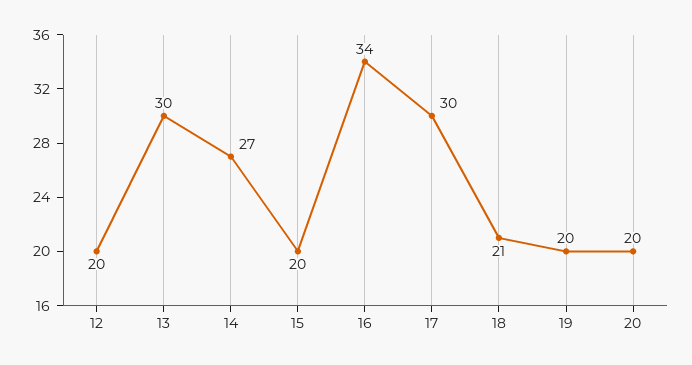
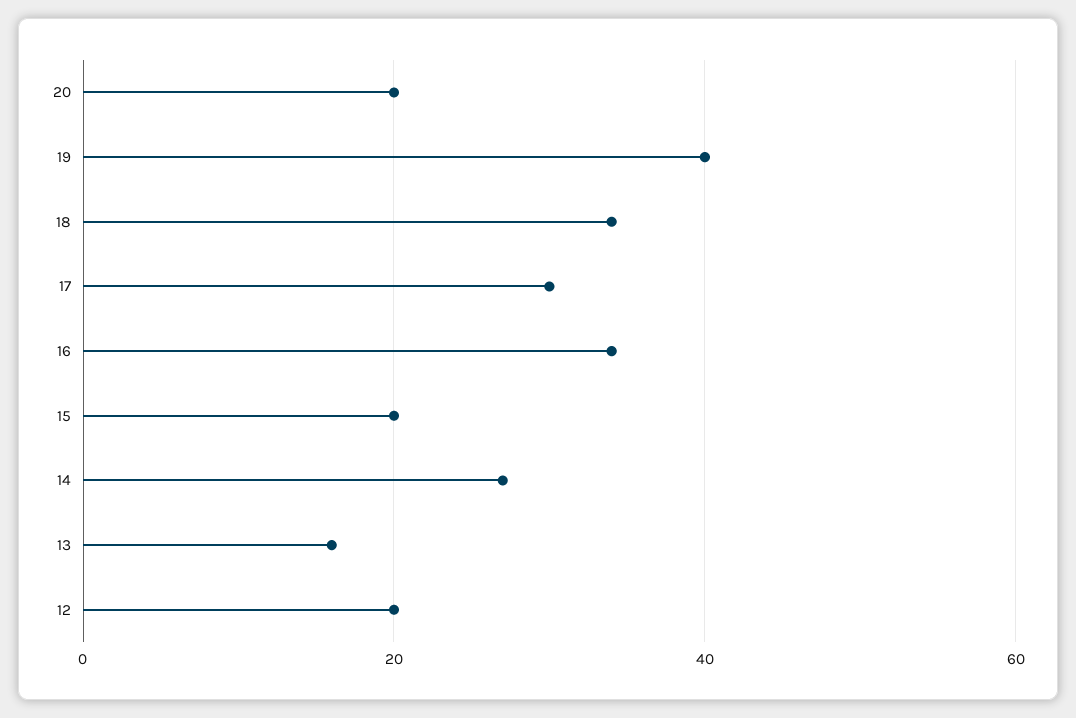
  {
    "12": 20,
-   "13": 30,
+   "13": 15,
    "14": 27,
    "15": 20,
    "16": 34,
    "17": 30,
-   "18": 21,
+   "18": 35,
-   "19": 20,
+   "19": 40,
    "20": 20
  }

